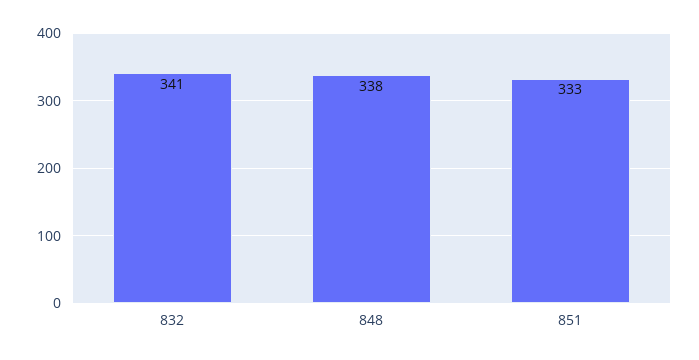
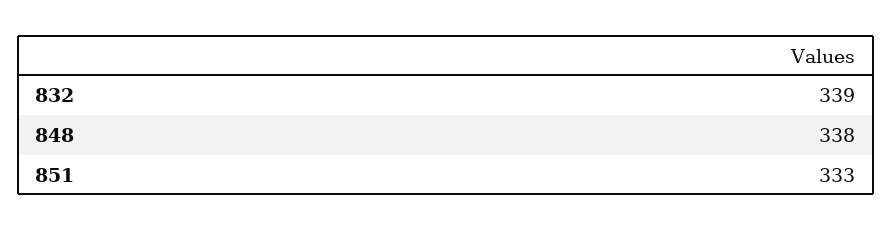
  {
-   "832": 341,
+   "832": 339,
    "848": 338,
    "851": 333
  }

